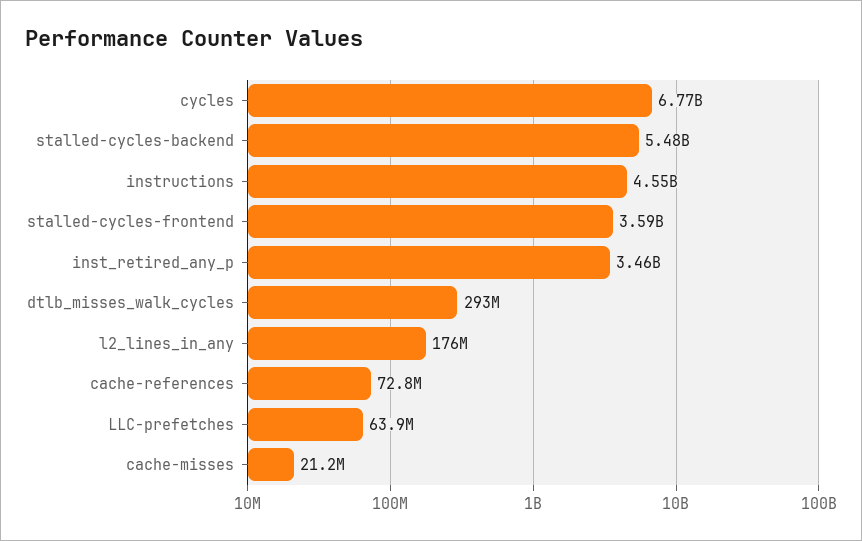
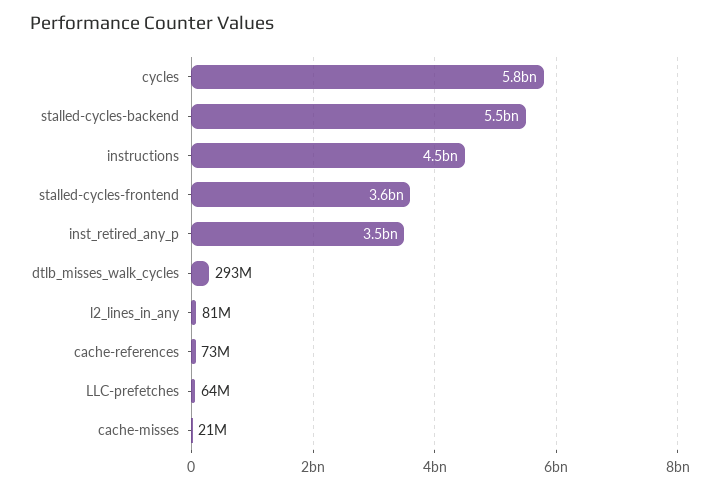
  {
-   "cycles": 6770000000,
+   "cycles": 5800000000,
    "stalled-cycles-backend": 5480000000,
    "instructions": 4550000000,
    "stalled-cycles-frontend": 3590000000,
    "inst_retired_any_p": 3460000000,
    "dtlb_misses_walk_cycles": 293000000,
-   "l2_lines_in_any": 176000000,
+   "l2_lines_in_any": 81000000,
    "cache-references": 72800000,
    "LLC-prefetches": 63900000,
    "cache-misses": 21200000
  }

